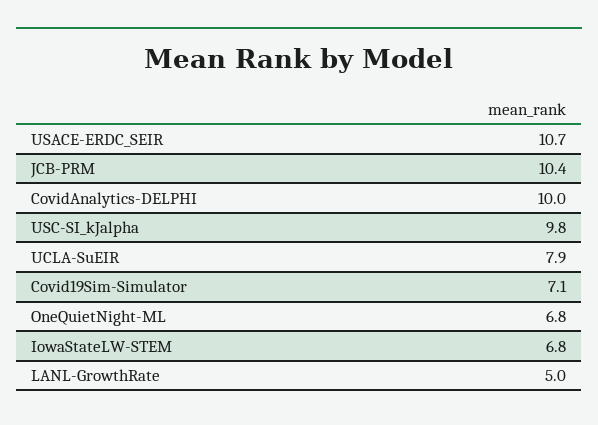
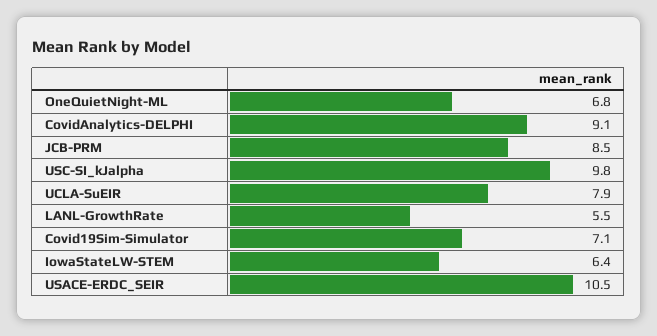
  {
-   "USACE-ERDC_SEIR": 10.7,
+   "USACE-ERDC_SEIR": 10.5,
-   "JCB-PRM": 10.4,
+   "JCB-PRM": 8.5,
-   "CovidAnalytics-DELPHI": 10,
+   "CovidAnalytics-DELPHI": 9.1,
    "USC-SI_kJalpha": 9.8,
    "UCLA-SuEIR": 7.9,
    "Covid19Sim-Simulator": 7.1,
    "OneQuietNight-ML": 6.8,
-   "IowaStateLW-STEM": 6.8,
+   "IowaStateLW-STEM": 6.4,
-   "LANL-GrowthRate": 5
+   "LANL-GrowthRate": 5.5
  }

